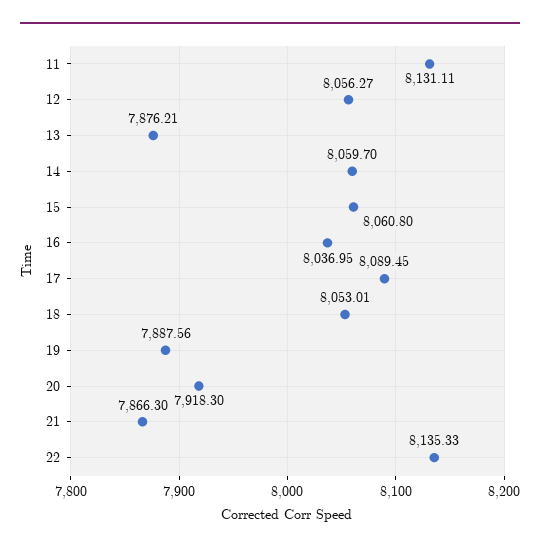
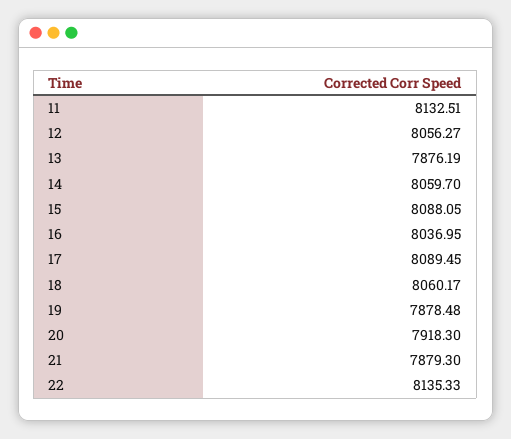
  {
-   "11": 8131.11,
+   "11": 8132.51,
    "12": 8056.27,
-   "13": 7876.21,
+   "13": 7876.19,
    "14": 8059.7,
-   "15": 8060.8,
+   "15": 8088.05,
    "16": 8036.95,
    "17": 8089.45,
-   "18": 8053.01,
+   "18": 8060.17,
-   "19": 7887.56,
+   "19": 7878.48,
    "20": 7918.3,
-   "21": 7866.3,
+   "21": 7879.3,
    "22": 8135.33
  }

